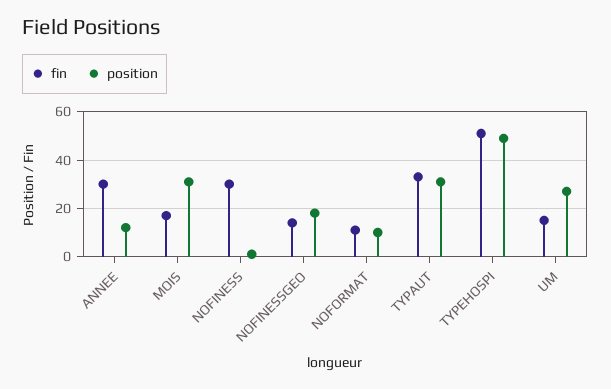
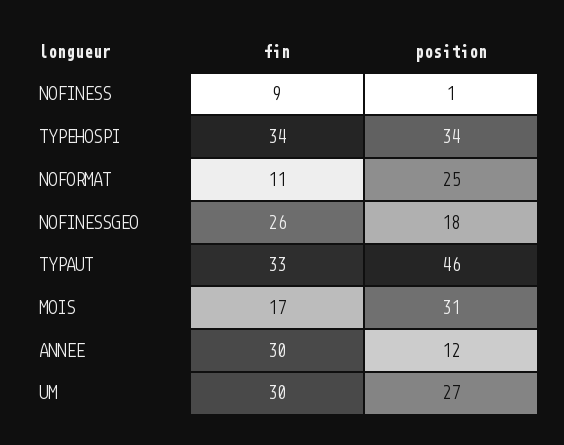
  {
    "fin": {
      "ANNEE": 30,
      "MOIS": 17,
-     "NOFINESS": 30,
+     "NOFINESS": 9,
-     "NOFINESSGEO": 15,
+     "NOFINESSGEO": 26,
      "NOFORMAT": 11,
      "TYPAUT": 33,
-     "TYPEHOSPI": 50,
+     "TYPEHOSPI": 34,
-     "UM": 15
+     "UM": 30
    },
    "position": {
      "ANNEE": 12,
      "MOIS": 31,
      "NOFINESS": 1,
      "NOFINESSGEO": 18,
-     "NOFORMAT": 10,
+     "NOFORMAT": 25,
-     "TYPAUT": 30,
+     "TYPAUT": 46,
-     "TYPEHOSPI": 50,
+     "TYPEHOSPI": 34,
      "UM": 27
    }
  }

